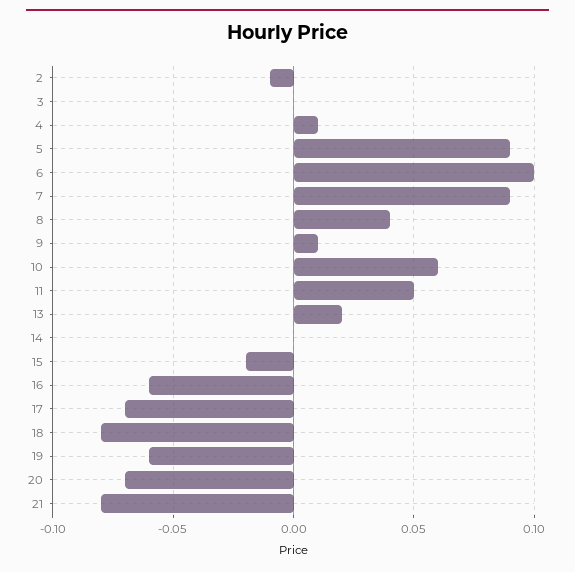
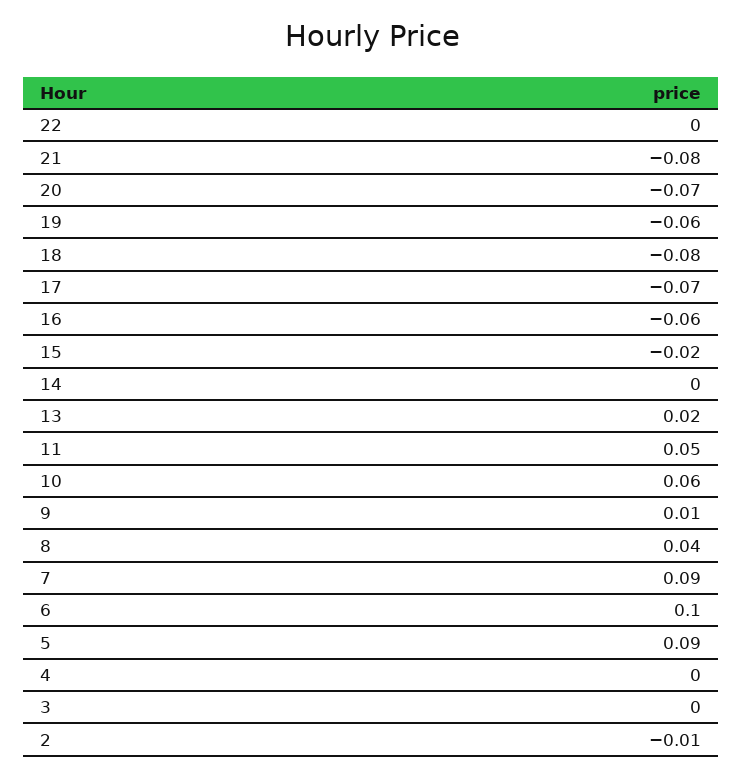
  {
    "2": -0.01,
    "3": 0,
-   "4": 0.01,
+   "4": 0,
    "5": 0.09,
    "6": 0.1,
    "7": 0.09,
    "8": 0.04,
    "9": 0.01,
    "10": 0.06,
    "11": 0.05,
    "13": 0.02,
    "14": 0,
    "15": -0.02,
    "16": -0.06,
    "17": -0.07,
    "18": -0.08,
    "19": -0.06,
    "20": -0.07,
-   "21": -0.08
+   "21": -0.08,
+   "22": 0
  }

